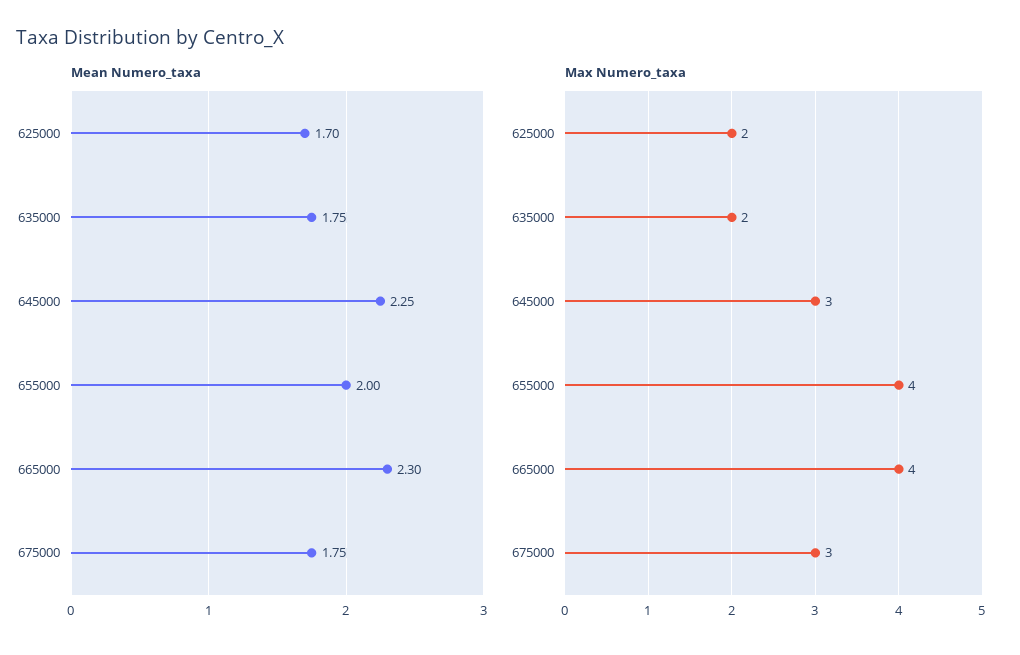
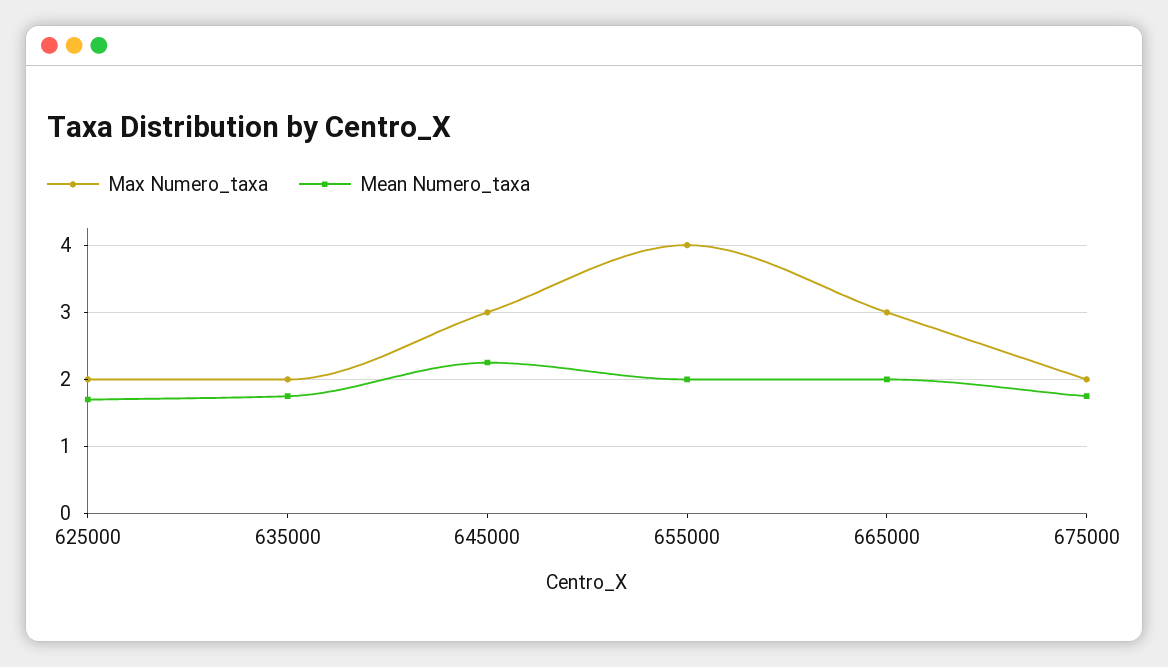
  {
    "Mean Numero_taxa": {
      "625000": 1.7,
      "635000": 1.75,
      "645000": 2.25,
      "655000": 2,
-     "665000": 2.3,
+     "665000": 2,
      "675000": 1.75
    },
    "Max Numero_taxa": {
      "625000": 2,
      "635000": 2,
      "645000": 3,
      "655000": 4,
-     "665000": 4,
+     "665000": 3,
-     "675000": 3
+     "675000": 2
    }
  }

